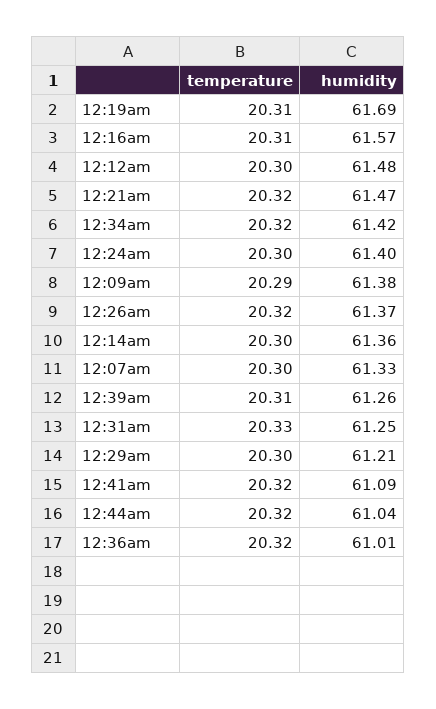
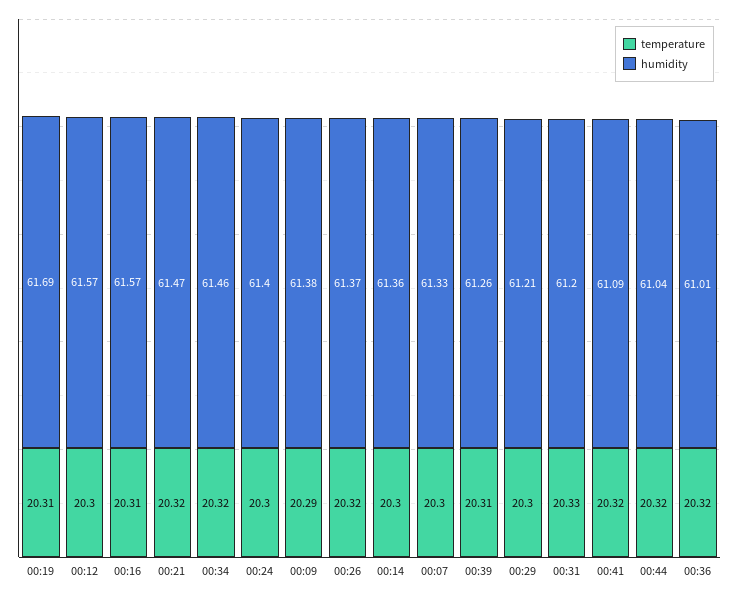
  {
    "temperature": {
      "12:19am": 20.31,
      "12:16am": 20.31,
      "12:12am": 20.3,
      "12:21am": 20.32,
      "12:34am": 20.32,
      "12:24am": 20.3,
      "12:09am": 20.29,
      "12:26am": 20.32,
      "12:14am": 20.3,
      "12:07am": 20.3,
      "12:39am": 20.31,
      "12:31am": 20.33,
      "12:29am": 20.3,
      "12:41am": 20.32,
      "12:44am": 20.32,
      "12:36am": 20.32
    },
    "humidity": {
      "12:19am": 61.69,
      "12:16am": 61.57,
-     "12:12am": 61.48,
+     "12:12am": 61.57,
      "12:21am": 61.47,
-     "12:34am": 61.42,
+     "12:34am": 61.46,
      "12:24am": 61.4,
      "12:09am": 61.38,
      "12:26am": 61.37,
      "12:14am": 61.36,
      "12:07am": 61.33,
      "12:39am": 61.26,
-     "12:31am": 61.25,
+     "12:31am": 61.2,
      "12:29am": 61.21,
      "12:41am": 61.09,
      "12:44am": 61.04,
      "12:36am": 61.01
    }
  }

